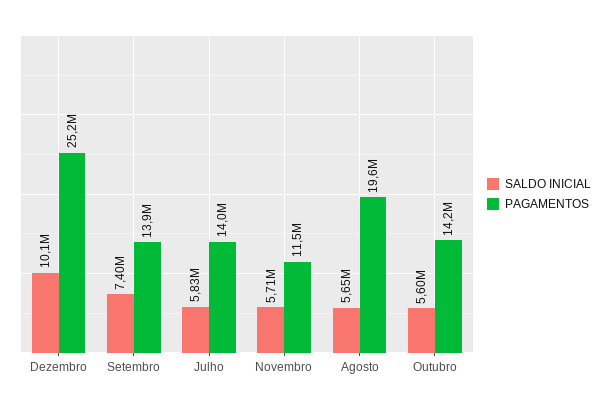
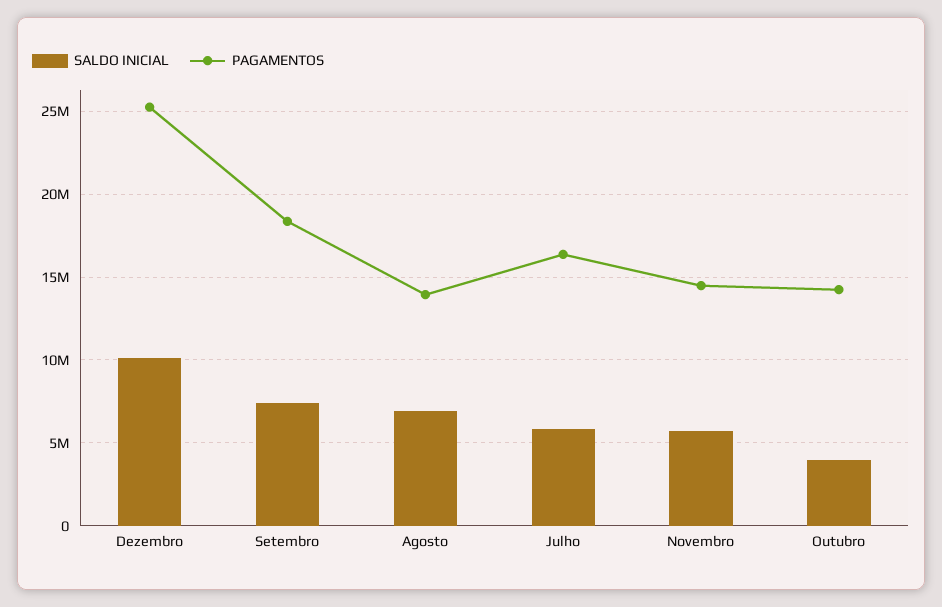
  {
    "SALDO INICIAL": {
      "Dezembro": 10100000,
      "Setembro": 7400000,
      "Julho": 5830000,
      "Novembro": 5710000,
-     "Agosto": 5650000,
+     "Agosto": 7000000,
-     "Outubro": 5600000
+     "Outubro": 4000000
    },
    "PAGAMENTOS": {
      "Dezembro": 25200000,
-     "Setembro": 13900000,
+     "Setembro": 18500000,
-     "Julho": 14000000,
+     "Julho": 16500000,
-     "Novembro": 11500000,
+     "Novembro": 14500000,
-     "Agosto": 19600000,
+     "Agosto": 14000000,
      "Outubro": 14200000
    }
  }

